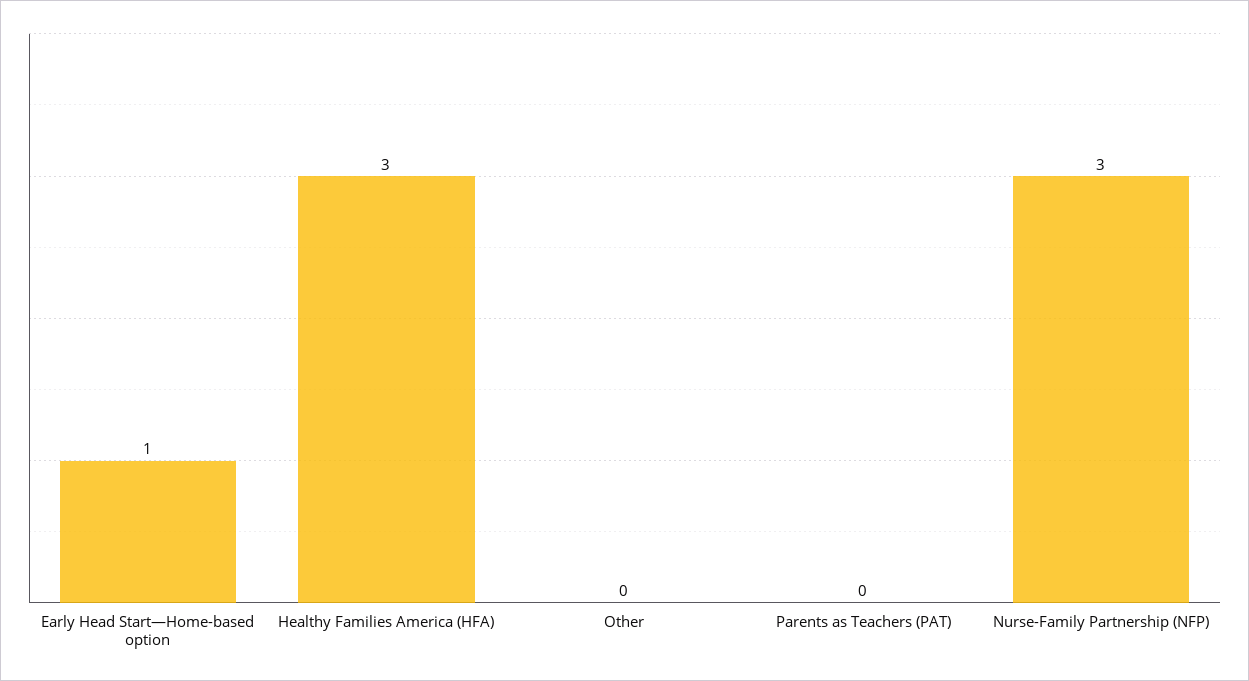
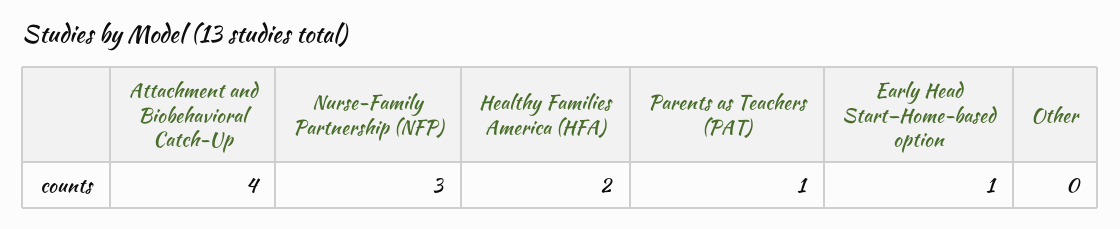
  {
    "Early Head Start—Home-based option": 1,
-   "Healthy Families America (HFA)": 3,
+   "Healthy Families America (HFA)": 2,
    "Other": 0,
-   "Parents as Teachers (PAT)": 0,
+   "Parents as Teachers (PAT)": 1,
-   "Nurse-Family Partnership (NFP)": 3
+   "Nurse-Family Partnership (NFP)": 3,
+   "Attachment and Biobehavioral Catch-Up": 4
  }

